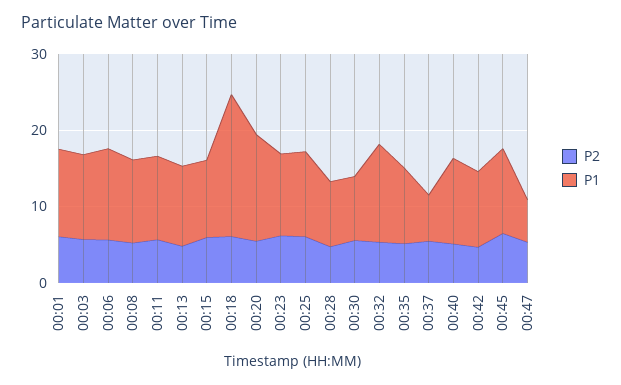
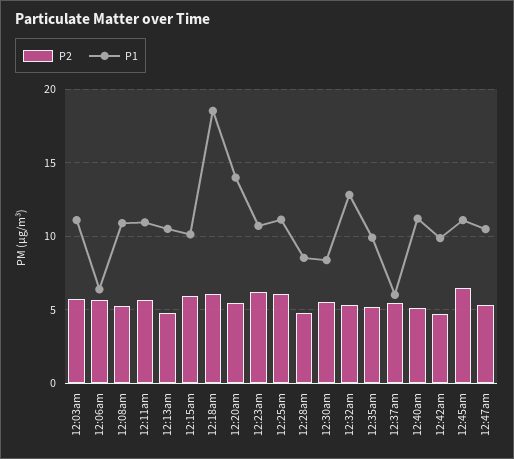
  {
    "P2": {
-     "00:01": 6,
      "00:03": 5.5,
      "00:06": 5.5,
      "00:08": 5,
      "00:11": 5.5,
      "00:13": 5,
      "00:15": 6,
      "00:18": 6,
      "00:20": 5.5,
      "00:23": 6,
      "00:25": 6,
      "00:28": 5,
      "00:30": 5.5,
      "00:32": 5.5,
      "00:35": 5,
      "00:37": 5.5,
      "00:40": 5,
      "00:42": 4.5,
      "00:45": 6.5,
      "00:47": 5.5
    },
    "P1": {
-     "00:01": 12,
      "00:03": 11,
-     "00:06": 12,
+     "00:06": 6.5,
      "00:08": 11,
      "00:11": 11,
      "00:13": 10.5,
      "00:15": 10,
      "00:18": 18.5,
      "00:20": 14,
      "00:23": 10.5,
      "00:25": 11,
      "00:28": 8.5,
      "00:30": 8.5,
      "00:32": 13,
      "00:35": 10,
      "00:37": 6,
      "00:40": 11,
      "00:42": 10,
      "00:45": 11,
-     "00:47": 6
+     "00:47": 10.5
    }
  }

